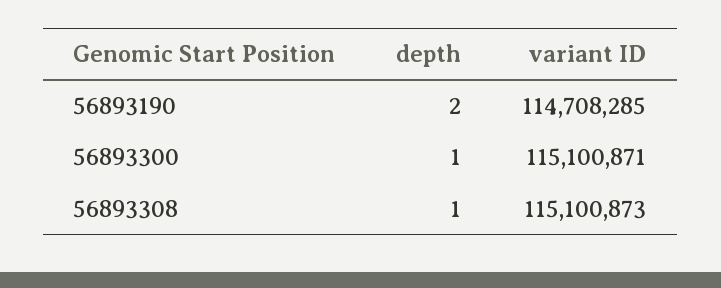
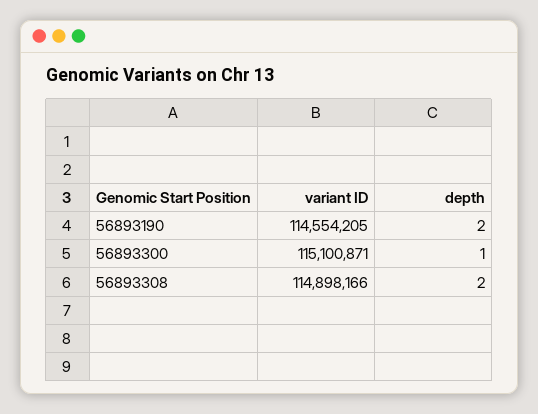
  {
    "depth": {
      "56893190": 2,
      "56893300": 1,
-     "56893308": 1
+     "56893308": 2
    },
    "variant ID": {
-     "56893190": 114708285,
+     "56893190": 114554205,
      "56893300": 115100871,
-     "56893308": 115100873
+     "56893308": 114898166
    }
  }

